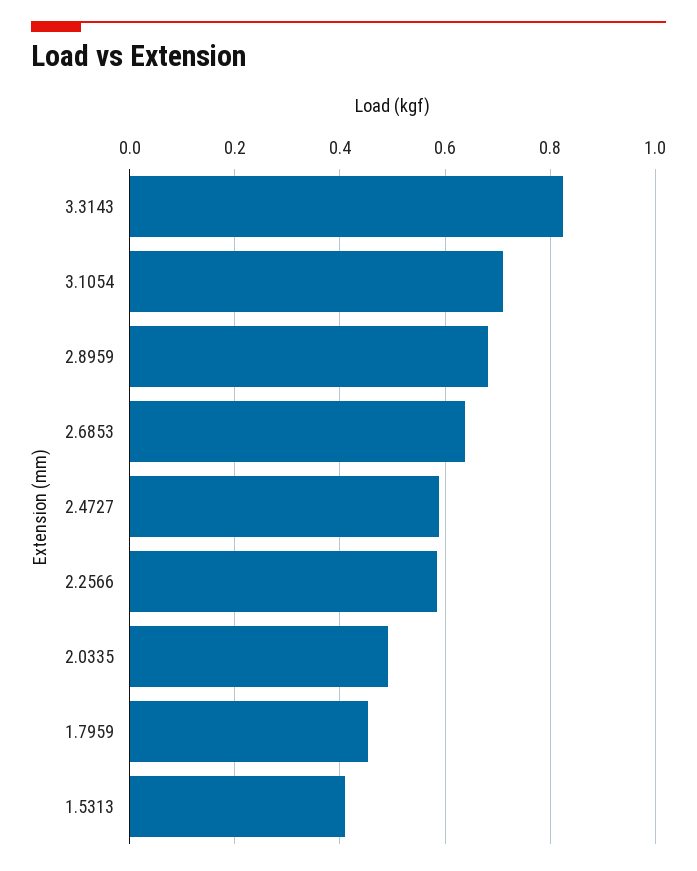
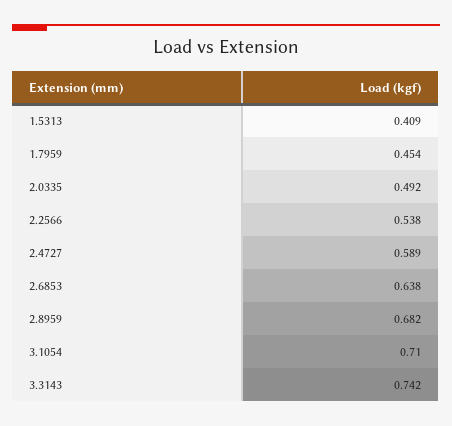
  {
-   "3.3143": 0.82,
+   "3.3143": 0.742,
    "3.1054": 0.71,
    "2.8959": 0.682,
    "2.6853": 0.638,
    "2.4727": 0.589,
-   "2.2566": 0.58,
+   "2.2566": 0.538,
    "2.0335": 0.492,
    "1.7959": 0.454,
    "1.5313": 0.409
  }

